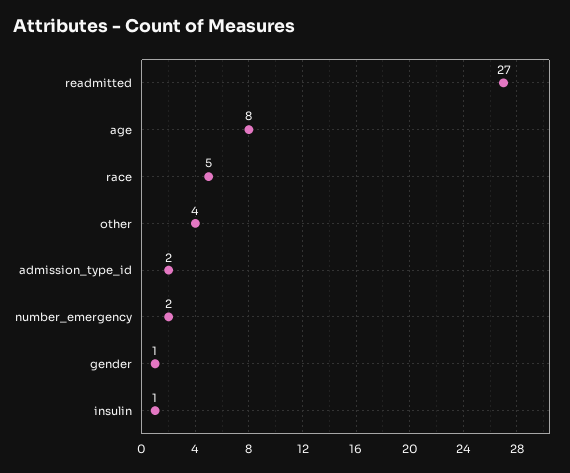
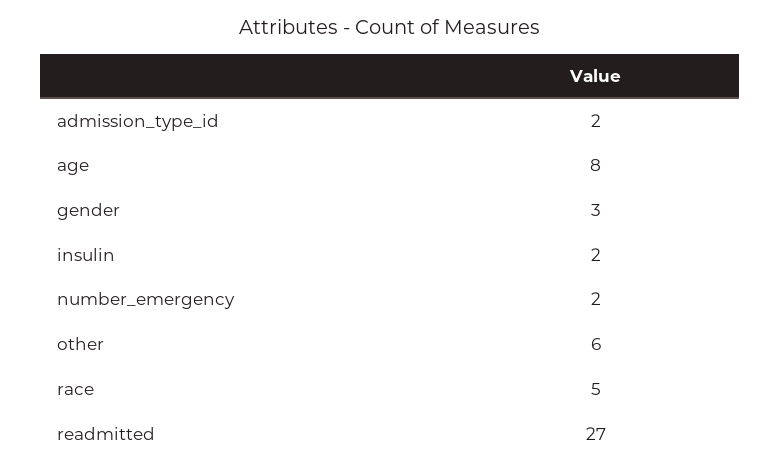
  {
    "readmitted": 27,
    "age": 8,
    "race": 5,
-   "other": 4,
+   "other": 6,
    "admission_type_id": 2,
    "number_emergency": 2,
-   "gender": 1,
+   "gender": 3,
-   "insulin": 1
+   "insulin": 2
  }

